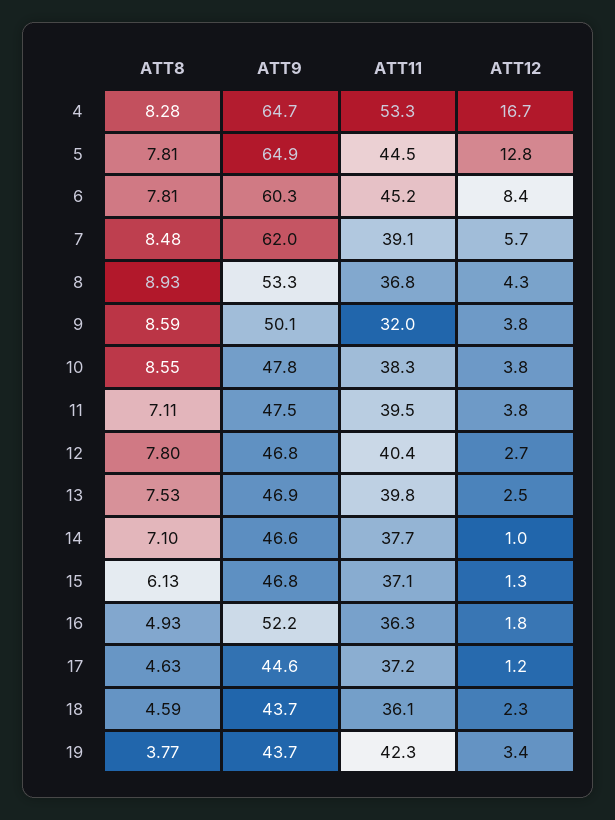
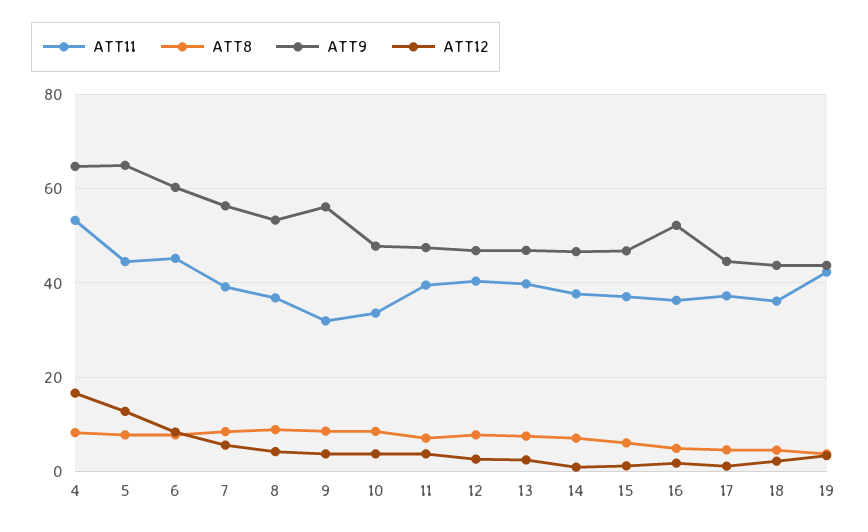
  {
    "ATT8": {
      "4": 8.28,
      "5": 7.81,
      "6": 7.81,
      "7": 8.48,
      "8": 8.93,
      "9": 8.59,
      "10": 8.55,
      "11": 7.11,
      "12": 7.8,
      "13": 7.53,
      "14": 7.1,
      "15": 6.13,
      "16": 4.93,
      "17": 4.63,
      "18": 4.59,
      "19": 3.77
    },
    "ATT9": {
      "4": 64.7,
      "5": 64.9,
      "6": 60.3,
-     "7": 62,
+     "7": 56,
      "8": 53.3,
-     "9": 50.1,
+     "9": 56,
      "10": 47.8,
      "11": 47.5,
      "12": 46.8,
      "13": 46.9,
      "14": 46.6,
      "15": 46.8,
      "16": 52.2,
      "17": 44.6,
      "18": 43.7,
      "19": 43.7
    },
    "ATT11": {
      "4": 53.3,
      "5": 44.5,
      "6": 45.2,
      "7": 39.1,
      "8": 36.8,
      "9": 32,
-     "10": 38.3,
+     "10": 34,
      "11": 39.5,
      "12": 40.4,
      "13": 39.8,
      "14": 37.7,
      "15": 37.1,
      "16": 36.3,
      "17": 37.2,
      "18": 36.1,
      "19": 42.3
    },
    "ATT12": {
      "4": 16.7,
      "5": 12.8,
      "6": 8.4,
      "7": 5.7,
      "8": 4.3,
      "9": 3.8,
      "10": 3.8,
      "11": 3.8,
      "12": 2.7,
      "13": 2.5,
      "14": 1,
      "15": 1.3,
      "16": 1.8,
      "17": 1.2,
      "18": 2.3,
      "19": 3.4
    }
  }

